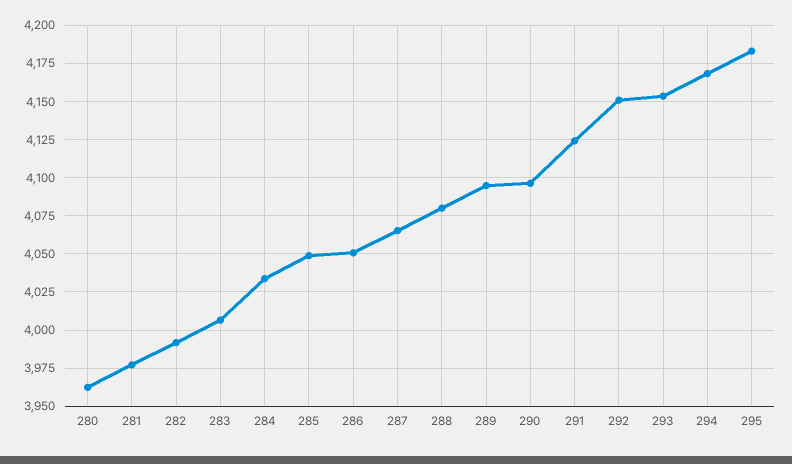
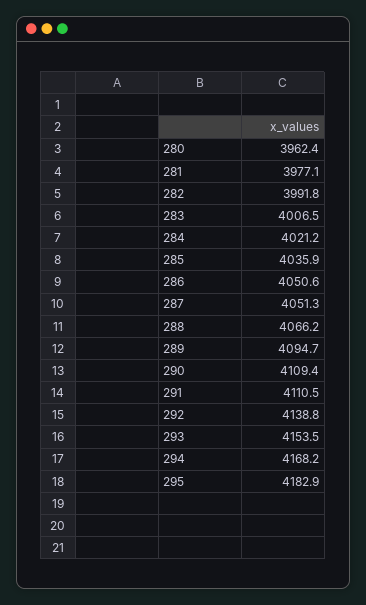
  {
    "280": 3962.4,
    "281": 3977.1,
    "282": 3991.8,
    "283": 4006.5,
-   "284": 4035,
+   "284": 4021.2,
-   "285": 4050,
+   "285": 4035.9,
    "286": 4050.6,
-   "287": 4065,
+   "287": 4051.3,
-   "288": 4080,
+   "288": 4066.2,
    "289": 4094.7,
-   "290": 4095,
+   "290": 4109.4,
-   "291": 4125,
+   "291": 4110.5,
-   "292": 4150,
+   "292": 4138.8,
    "293": 4153.5,
    "294": 4168.2,
    "295": 4182.9
  }

